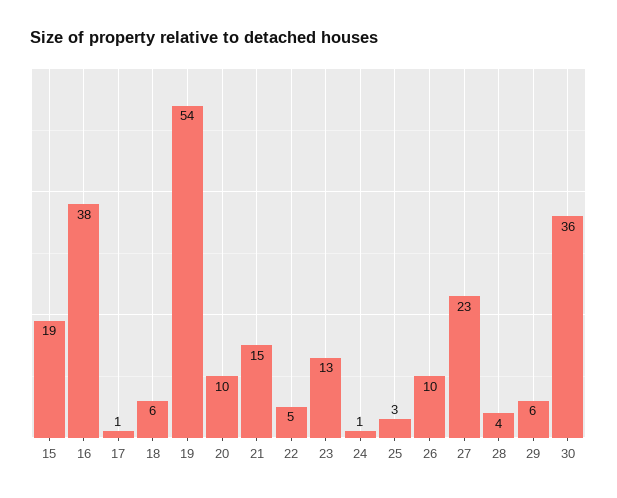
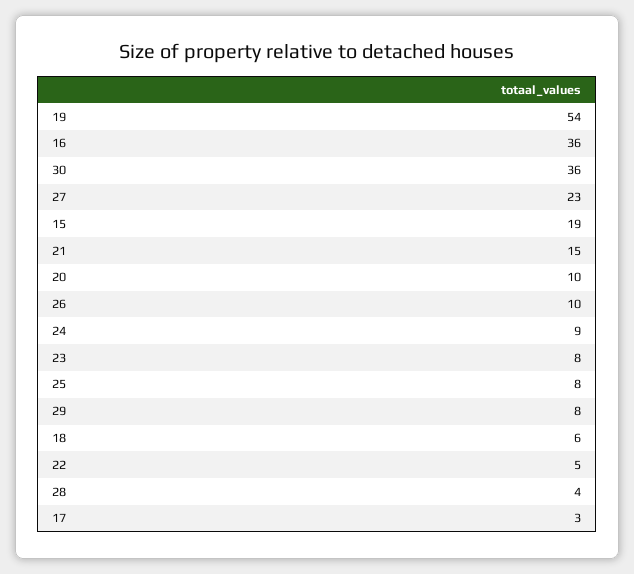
  {
    "15": 19,
-   "16": 38,
+   "16": 36,
-   "17": 1,
+   "17": 3,
    "18": 6,
    "19": 54,
    "20": 10,
    "21": 15,
    "22": 5,
-   "23": 13,
+   "23": 8,
-   "24": 1,
+   "24": 9,
-   "25": 3,
+   "25": 8,
    "26": 10,
    "27": 23,
    "28": 4,
-   "29": 6,
+   "29": 8,
    "30": 36
  }

